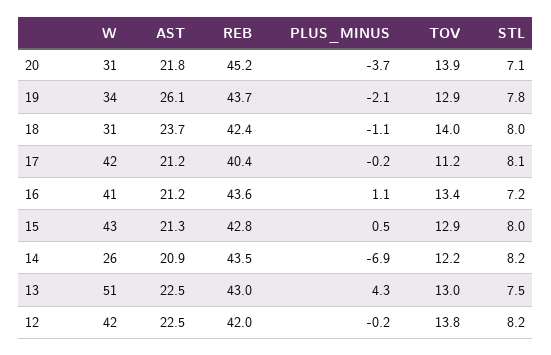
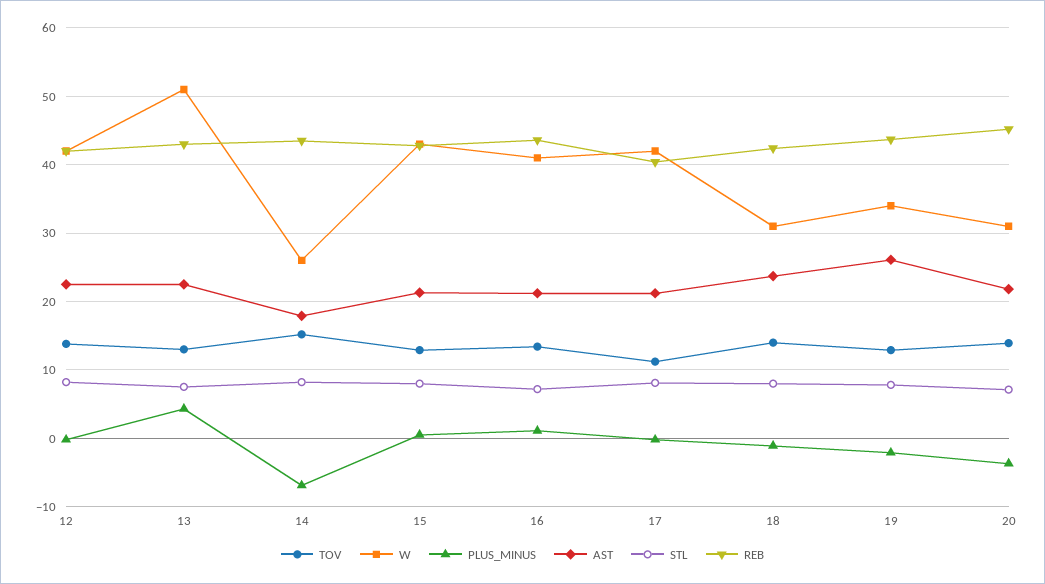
  {
    "W": {
      "20": 31,
      "19": 34,
      "18": 31,
      "17": 42,
      "16": 41,
      "15": 43,
      "14": 26,
      "13": 51,
      "12": 42
    },
    "AST": {
      "20": 21.8,
      "19": 26.1,
      "18": 23.7,
      "17": 21.2,
      "16": 21.2,
      "15": 21.3,
-     "14": 20.9,
+     "14": 18,
      "13": 22.5,
      "12": 22.5
    },
    "REB": {
      "20": 45.2,
      "19": 43.7,
      "18": 42.4,
      "17": 40.4,
      "16": 43.6,
      "15": 42.8,
      "14": 43.5,
      "13": 43,
      "12": 42
    },
    "PLUS_MINUS": {
      "20": -3.7,
      "19": -2.1,
      "18": -1.1,
      "17": -0.2,
      "16": 1.1,
      "15": 0.5,
      "14": -6.9,
      "13": 4.3,
      "12": -0.2
    },
    "TOV": {
      "20": 13.9,
      "19": 12.9,
      "18": 14,
      "17": 11.2,
      "16": 13.4,
      "15": 12.9,
-     "14": 12.2,
+     "14": 15,
      "13": 13,
      "12": 13.8
    },
    "STL": {
      "20": 7.1,
      "19": 7.8,
      "18": 8,
      "17": 8.1,
      "16": 7.2,
      "15": 8,
      "14": 8.2,
      "13": 7.5,
      "12": 8.2
    }
  }

